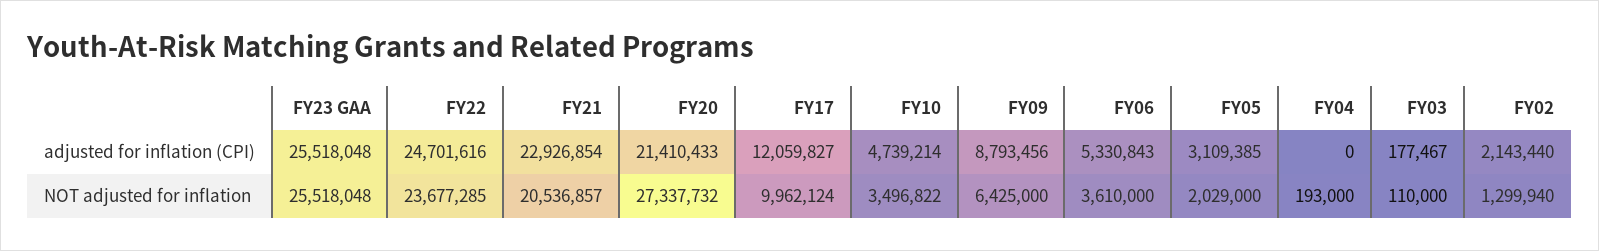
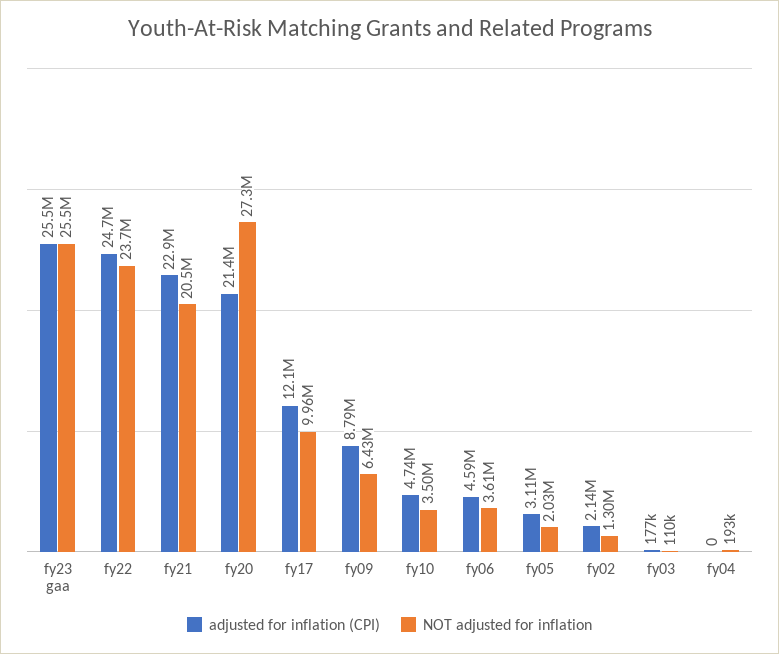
  {
    "adjusted for inflation (CPI)": {
      "FY23 GAA": 25518048,
      "FY22": 24701616,
      "FY21": 22926854,
      "FY20": 21410433,
      "FY17": 12059827,
      "FY10": 4739214,
      "FY09": 8793456,
-     "FY06": 5330843,
+     "FY06": 4590000,
      "FY05": 3109385,
      "FY04": 0,
      "FY03": 177467,
      "FY02": 2143440
    },
    "NOT adjusted for inflation": {
      "FY23 GAA": 25518048,
      "FY22": 23677285,
      "FY21": 20536857,
      "FY20": 27337732,
      "FY17": 9962124,
      "FY10": 3496822,
      "FY09": 6425000,
      "FY06": 3610000,
      "FY05": 2029000,
      "FY04": 193000,
      "FY03": 110000,
      "FY02": 1299940
    }
  }

